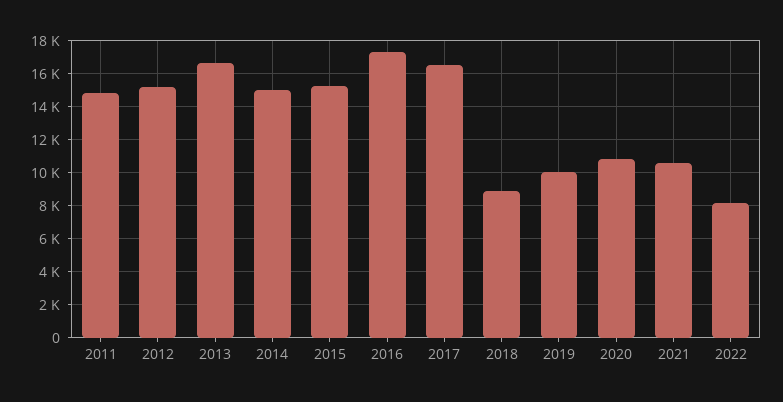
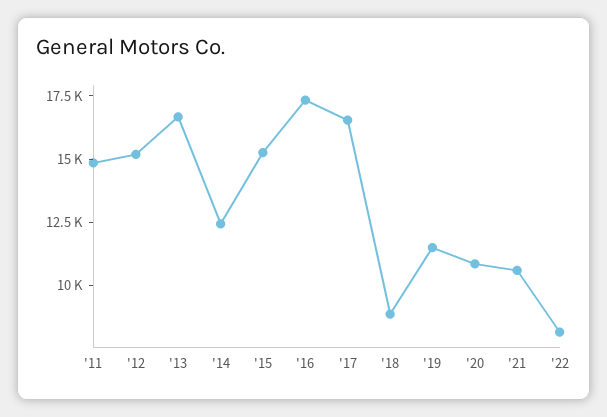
  {
    "2011": 15000,
    "2012": 15000,
    "2013": 16500,
-   "2014": 15000,
+   "2014": 12500,
    "2015": 15500,
    "2016": 17500,
    "2017": 16500,
    "2018": 9000,
-   "2019": 10000,
+   "2019": 11500,
    "2020": 11000,
    "2021": 10500,
    "2022": 8000
  }

